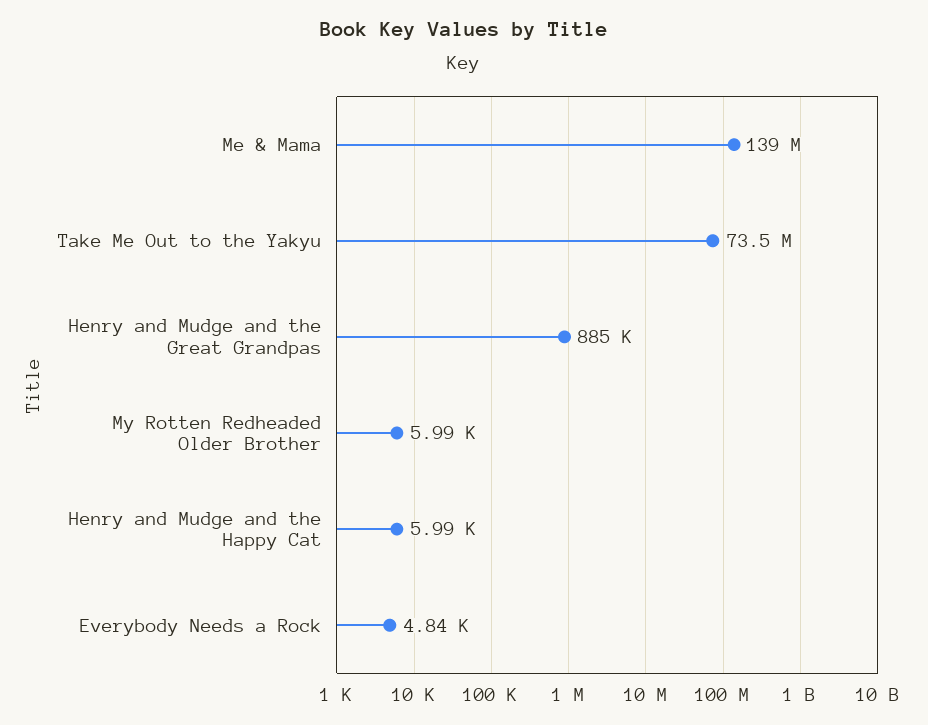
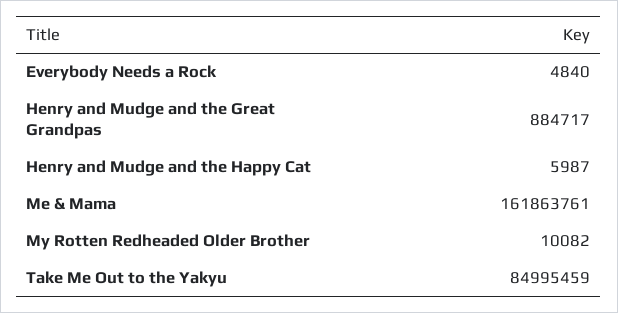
  {
-   "Me & Mama": 139000000,
+   "Me & Mama": 161863761,
-   "Take Me Out to the Yakyu": 73500000,
+   "Take Me Out to the Yakyu": 84995459,
    "Henry and Mudge and the Great Grandpas": 884717,
-   "My Rotten Redheaded Older Brother": 5990,
+   "My Rotten Redheaded Older Brother": 10082,
    "Henry and Mudge and the Happy Cat": 5987,
    "Everybody Needs a Rock": 4840
  }

